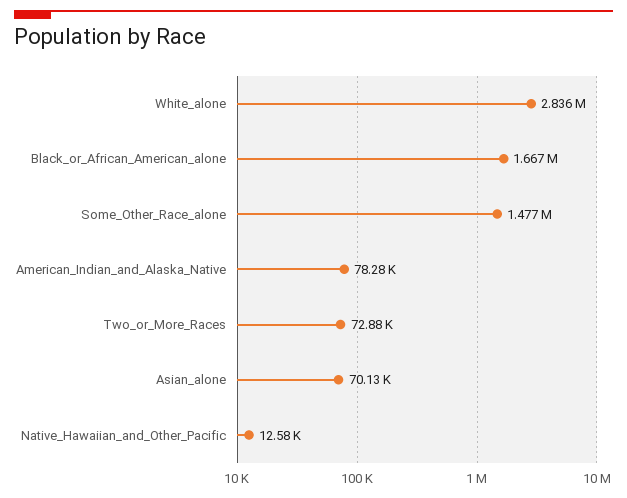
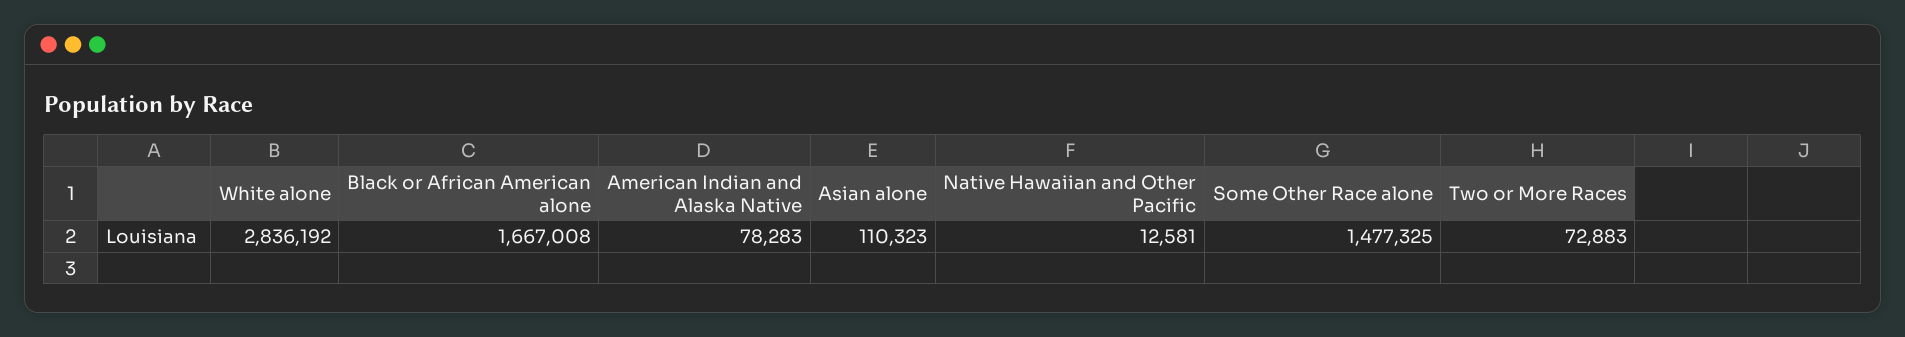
  {
    "White_alone": 2836192,
    "Black_or_African_American_alone": 1667008,
    "Some_Other_Race_alone": 1477325,
    "American_Indian_and_Alaska_Native": 78283,
    "Two_or_More_Races": 72883,
-   "Asian_alone": 70130,
+   "Asian_alone": 110323,
    "Native_Hawaiian_and_Other_Pacific": 12581
  }

